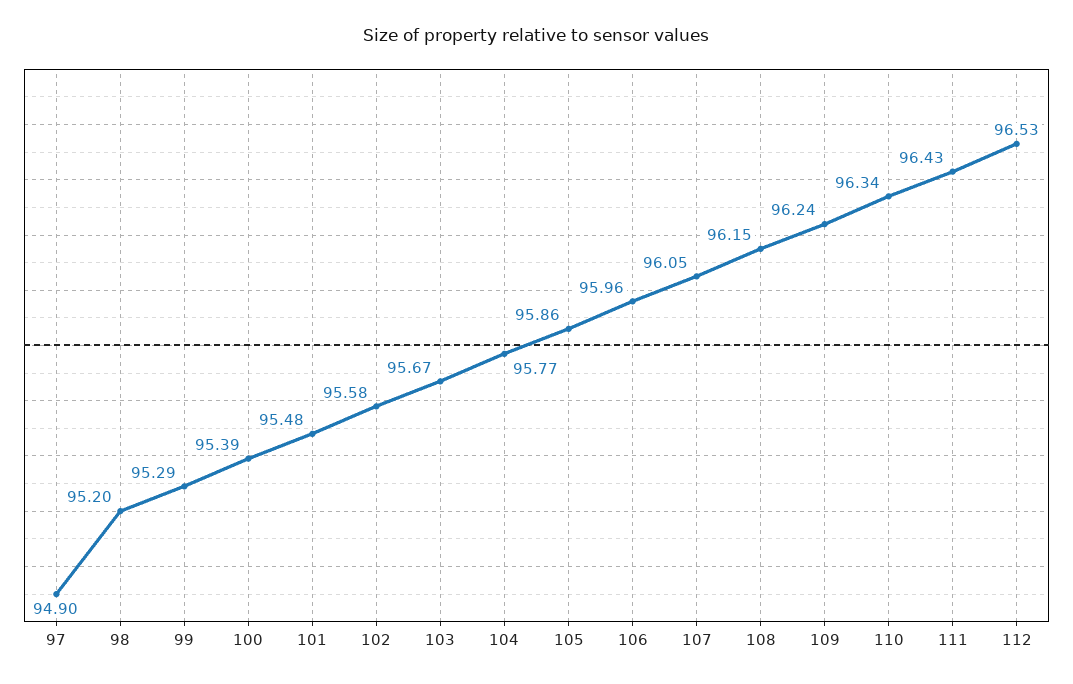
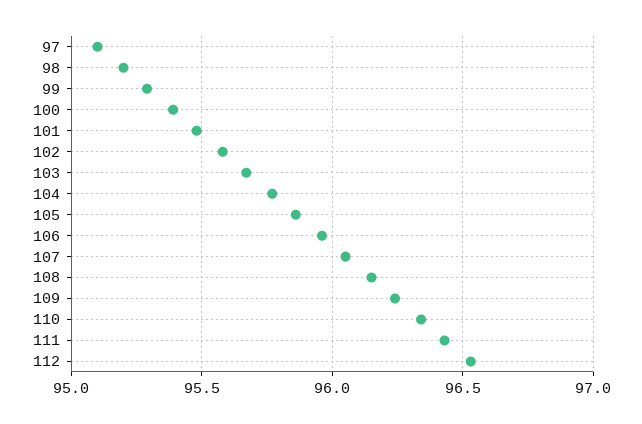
  {
-   "97": 94.9,
+   "97": 95.1,
    "98": 95.2,
    "99": 95.29,
    "100": 95.39,
    "101": 95.48,
    "102": 95.58,
    "103": 95.67,
    "104": 95.77,
    "105": 95.86,
    "106": 95.96,
    "107": 96.05,
    "108": 96.15,
    "109": 96.24,
    "110": 96.34,
    "111": 96.43,
    "112": 96.53
  }

